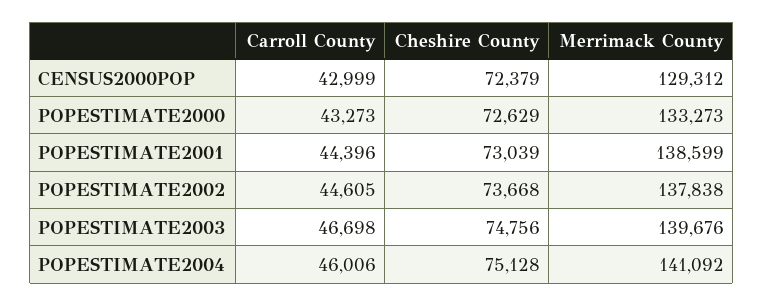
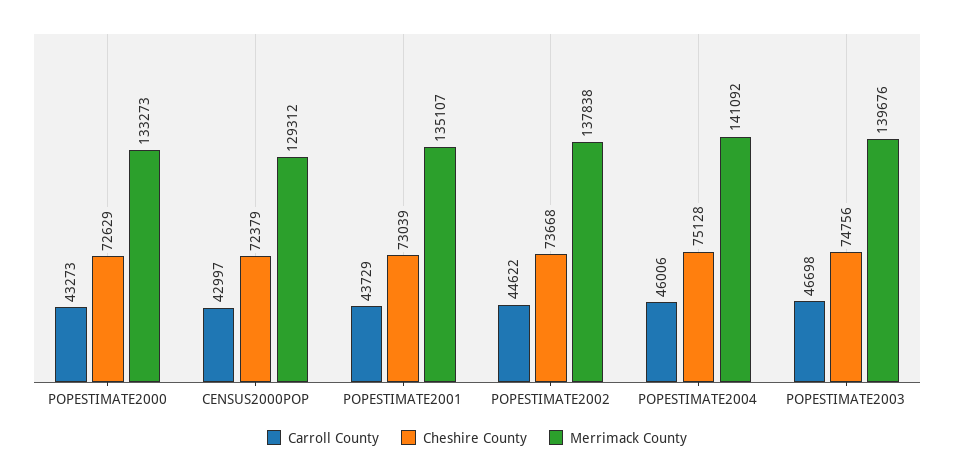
  {
    "Carroll County": {
-     "CENSUS2000POP": 42999,
+     "CENSUS2000POP": 42997,
      "POPESTIMATE2000": 43273,
-     "POPESTIMATE2001": 44396,
+     "POPESTIMATE2001": 43729,
-     "POPESTIMATE2002": 44605,
+     "POPESTIMATE2002": 44622,
      "POPESTIMATE2003": 46698,
      "POPESTIMATE2004": 46006
    },
    "Cheshire County": {
      "CENSUS2000POP": 72379,
      "POPESTIMATE2000": 72629,
      "POPESTIMATE2001": 73039,
      "POPESTIMATE2002": 73668,
      "POPESTIMATE2003": 74756,
      "POPESTIMATE2004": 75128
    },
    "Merrimack County": {
      "CENSUS2000POP": 129312,
      "POPESTIMATE2000": 133273,
-     "POPESTIMATE2001": 138599,
+     "POPESTIMATE2001": 135107,
      "POPESTIMATE2002": 137838,
      "POPESTIMATE2003": 139676,
      "POPESTIMATE2004": 141092
    }
  }

